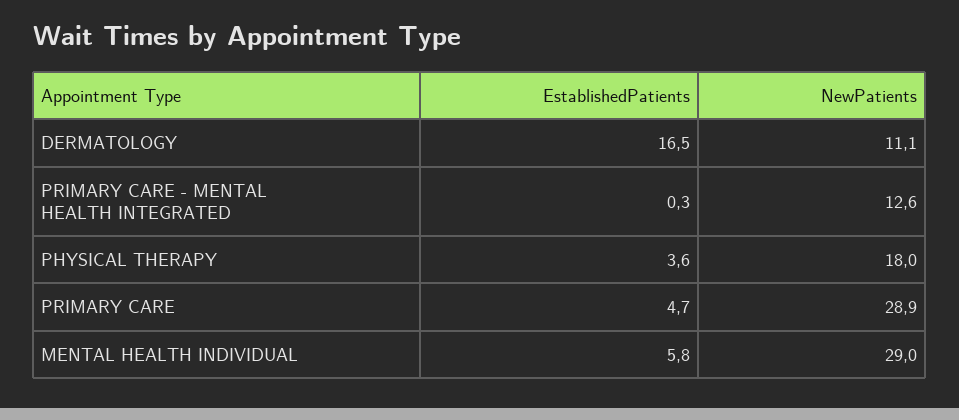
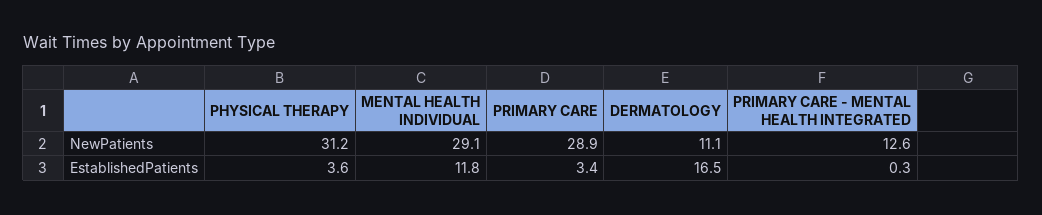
  {
    "EstablishedPatients": {
      "DERMATOLOGY": 16.5,
      "PRIMARY CARE - MENTAL HEALTH INTEGRATED": 0.3,
      "PHYSICAL THERAPY": 3.6,
-     "PRIMARY CARE": 4.7,
+     "PRIMARY CARE": 3.4,
-     "MENTAL HEALTH INDIVIDUAL": 5.8
+     "MENTAL HEALTH INDIVIDUAL": 11.8
    },
    "NewPatients": {
      "DERMATOLOGY": 11.1,
      "PRIMARY CARE - MENTAL HEALTH INTEGRATED": 12.6,
-     "PHYSICAL THERAPY": 18,
+     "PHYSICAL THERAPY": 31.2,
      "PRIMARY CARE": 28.9,
-     "MENTAL HEALTH INDIVIDUAL": 29
+     "MENTAL HEALTH INDIVIDUAL": 29.1
    }
  }

